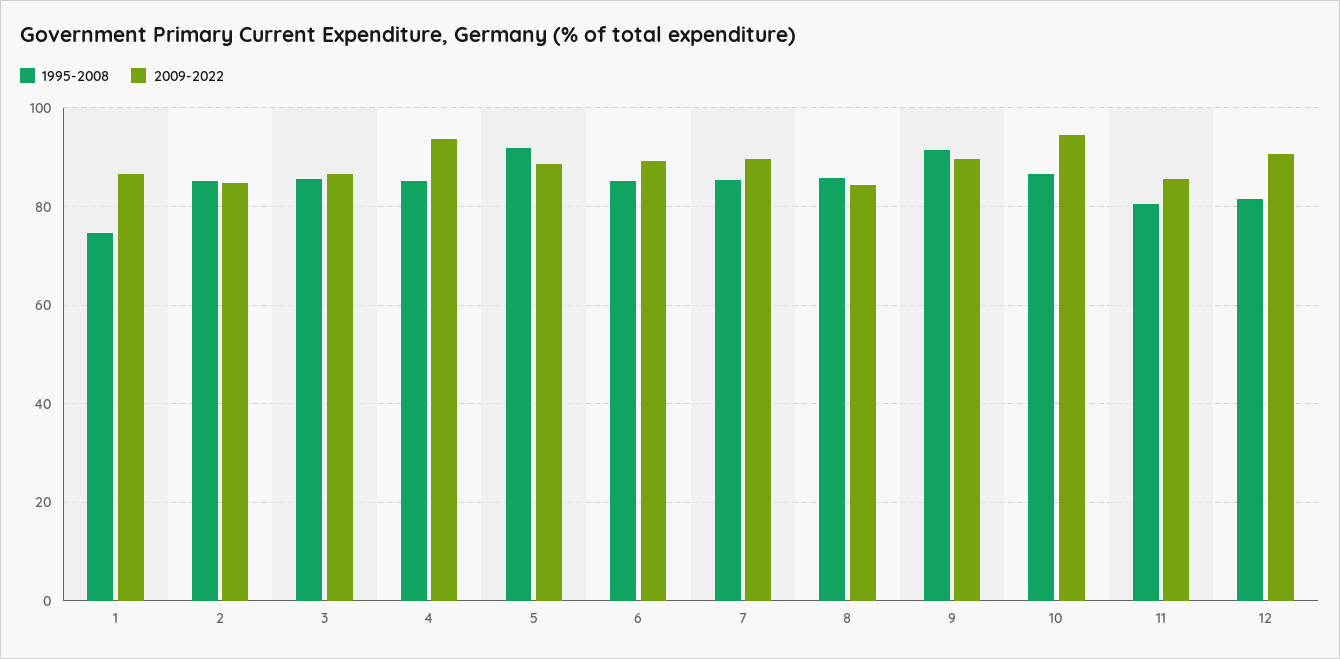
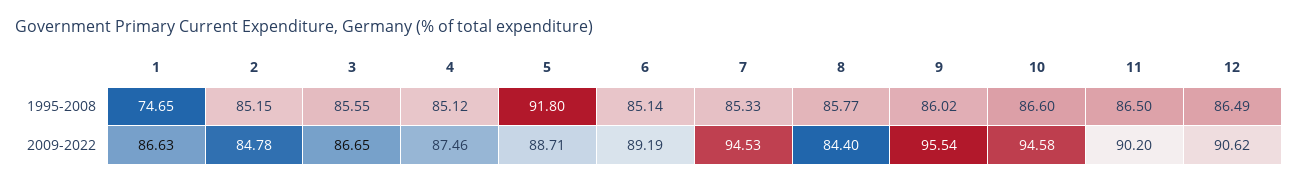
  {
    "1995-2008": {
      "1": 74.65,
      "2": 85.15,
      "3": 85.55,
      "4": 85.12,
      "5": 91.8,
      "6": 85.14,
      "7": 85.33,
      "8": 85.77,
-     "9": 92,
+     "9": 86.02,
      "10": 86.6,
-     "11": 80,
+     "11": 86.5,
-     "12": 82
+     "12": 86.49
    },
    "2009-2022": {
      "1": 86.63,
      "2": 84.78,
      "3": 86.65,
-     "4": 94,
+     "4": 87.46,
      "5": 88.71,
      "6": 89.19,
-     "7": 90,
+     "7": 94.53,
      "8": 84.4,
-     "9": 90,
+     "9": 95.54,
      "10": 94.58,
-     "11": 86,
+     "11": 90.2,
      "12": 90.62
    }
  }

